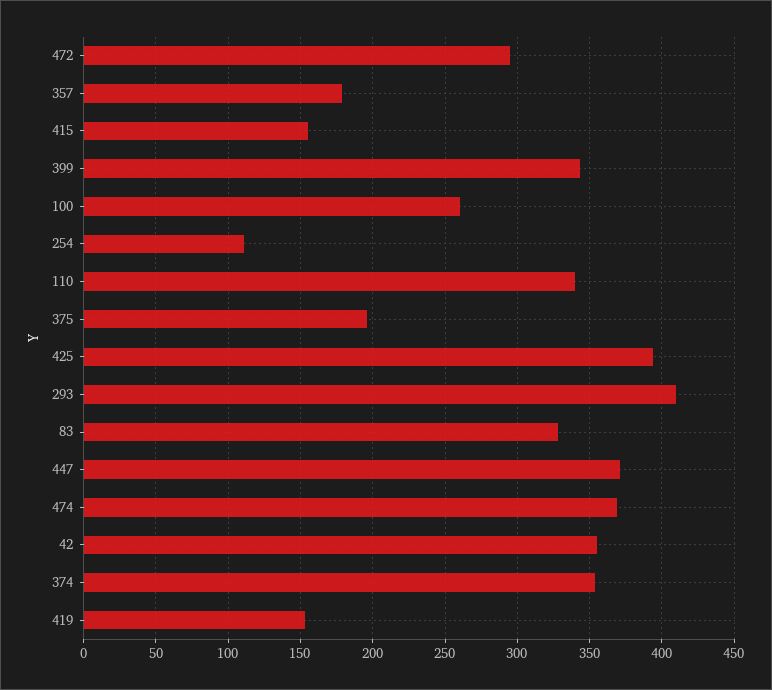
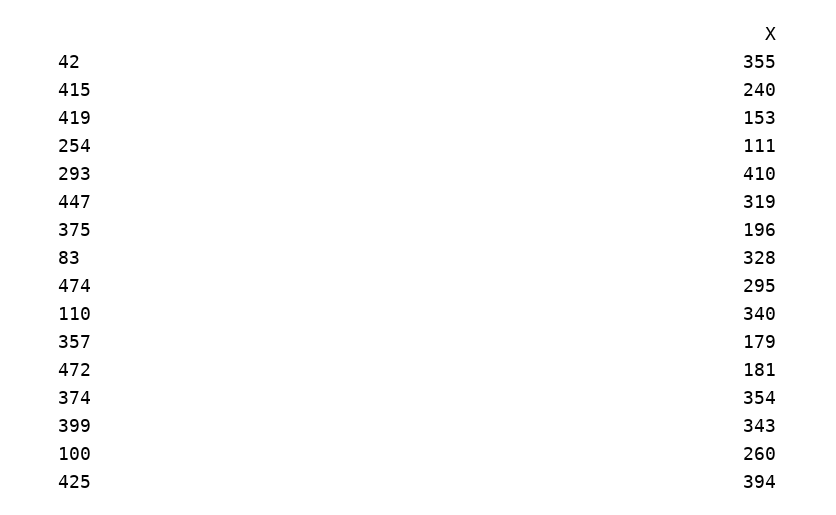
  {
-   "472": 295,
+   "472": 181,
    "357": 179,
-   "415": 155,
+   "415": 240,
    "399": 343,
    "100": 260,
    "254": 111,
    "110": 340,
    "375": 196,
    "425": 394,
    "293": 410,
    "83": 328,
-   "447": 370,
+   "447": 319,
-   "474": 370,
+   "474": 295,
    "42": 355,
    "374": 354,
    "419": 153
  }

